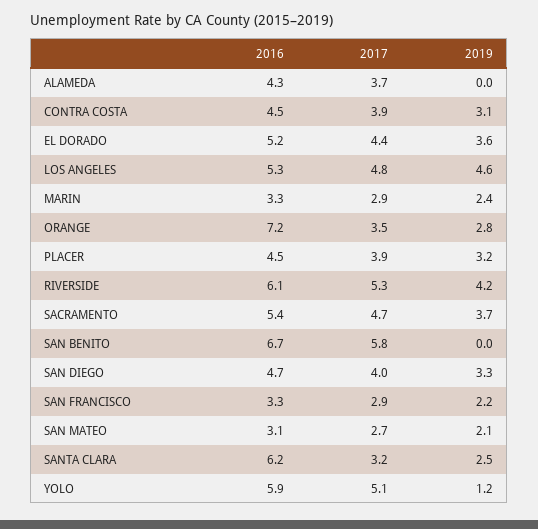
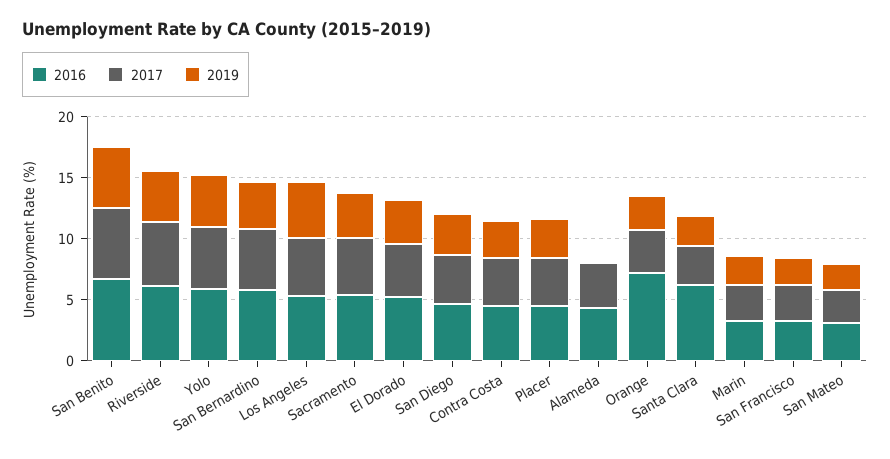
  {
    "2016": {
      "ALAMEDA": 4.3,
      "CONTRA COSTA": 4.5,
      "EL DORADO": 5.2,
      "LOS ANGELES": 5.3,
      "MARIN": 3.3,
      "ORANGE": 7.2,
      "PLACER": 4.5,
      "RIVERSIDE": 6.1,
      "SACRAMENTO": 5.4,
      "SAN BENITO": 6.7,
      "SAN DIEGO": 4.7,
      "SAN FRANCISCO": 3.3,
      "SAN MATEO": 3.1,
      "SANTA CLARA": 6.2,
-     "YOLO": 5.9
+     "YOLO": 5.9,
+     "San Bernardino": 6
    },
    "2017": {
      "ALAMEDA": 3.7,
      "CONTRA COSTA": 3.9,
      "EL DORADO": 4.4,
      "LOS ANGELES": 4.8,
      "MARIN": 2.9,
      "ORANGE": 3.5,
      "PLACER": 3.9,
      "RIVERSIDE": 5.3,
      "SACRAMENTO": 4.7,
      "SAN BENITO": 5.8,
      "SAN DIEGO": 4,
      "SAN FRANCISCO": 2.9,
      "SAN MATEO": 2.7,
      "SANTA CLARA": 3.2,
-     "YOLO": 5.1
+     "YOLO": 5.1,
+     "San Bernardino": 5
    },
    "2019": {
      "ALAMEDA": 0,
      "CONTRA COSTA": 3.1,
      "EL DORADO": 3.6,
      "LOS ANGELES": 4.6,
      "MARIN": 2.4,
      "ORANGE": 2.8,
      "PLACER": 3.2,
      "RIVERSIDE": 4.2,
      "SACRAMENTO": 3.7,
-     "SAN BENITO": 0,
+     "SAN BENITO": 5,
      "SAN DIEGO": 3.3,
      "SAN FRANCISCO": 2.2,
      "SAN MATEO": 2.1,
      "SANTA CLARA": 2.5,
-     "YOLO": 1.2
+     "YOLO": 4,
+     "San Bernardino": 4
    }
  }

